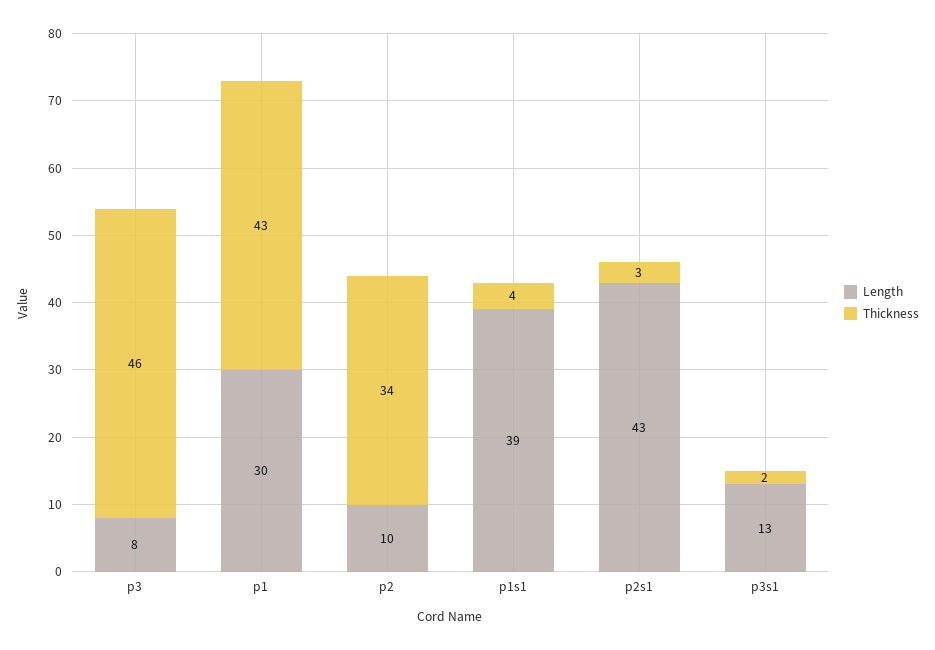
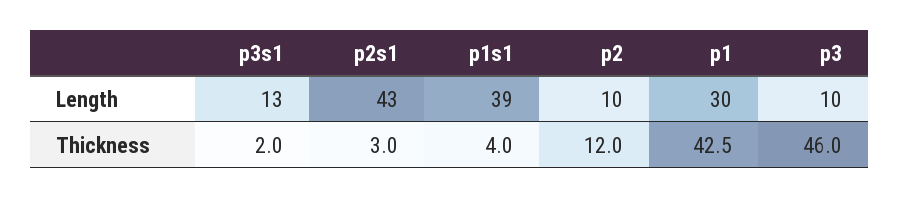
  {
    "Length": {
-     "p3": 8,
+     "p3": 10,
      "p1": 30,
      "p2": 10,
      "p1s1": 39,
      "p2s1": 43,
      "p3s1": 13
    },
    "Thickness": {
      "p3": 46,
      "p1": 42.5,
-     "p2": 34,
+     "p2": 12,
      "p1s1": 4,
      "p2s1": 3,
      "p3s1": 2
    }
  }

